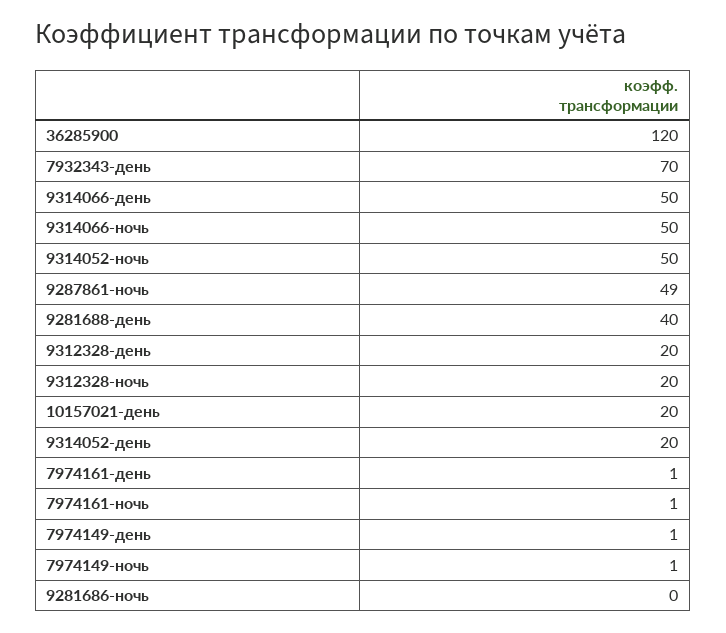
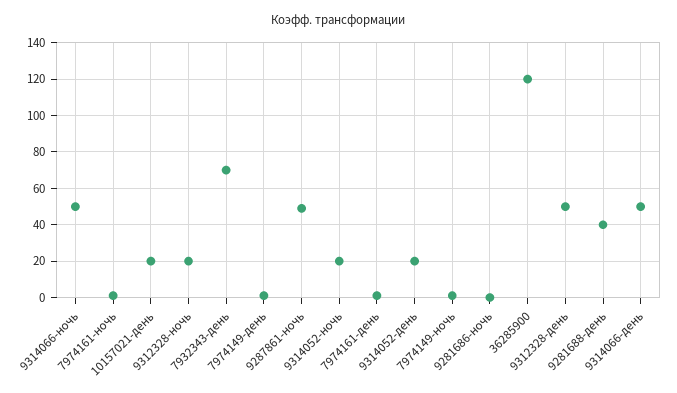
  {
    "36285900": 120,
    "7932343-день": 70,
    "9314066-день": 50,
    "9314066-ночь": 50,
-   "9314052-ночь": 50,
+   "9314052-ночь": 20,
    "9287861-ночь": 49,
    "9281688-день": 40,
-   "9312328-день": 20,
+   "9312328-день": 50,
    "9312328-ночь": 20,
    "10157021-день": 20,
    "9314052-день": 20,
    "7974161-день": 1,
    "7974161-ночь": 1,
    "7974149-день": 1,
    "7974149-ночь": 1,
    "9281686-ночь": 0
  }

